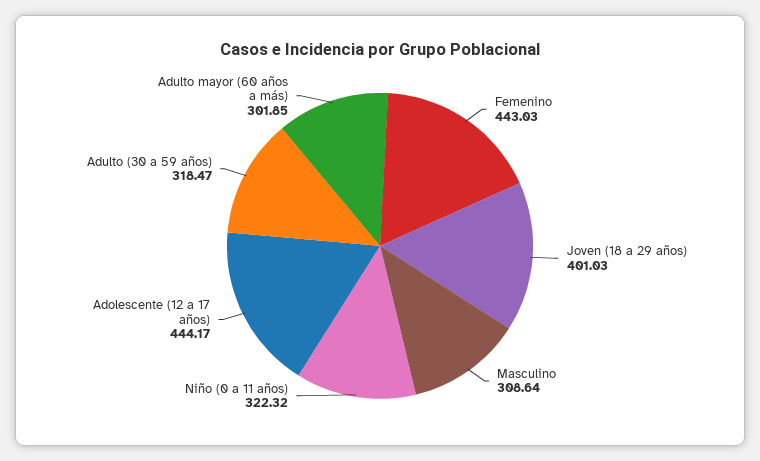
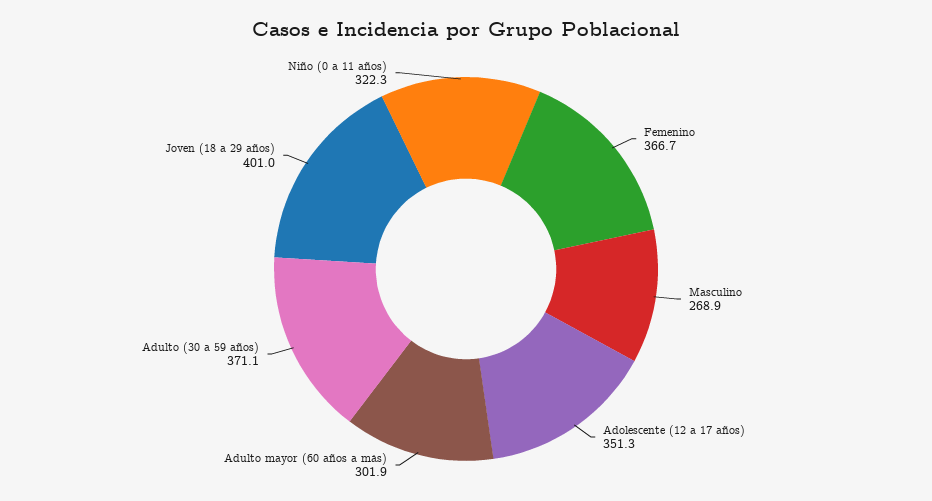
  {
-   "Femenino": 443.03,
+   "Femenino": 366.7,
    "Joven (18 a 29 años)": 401.03,
-   "Masculino": 308.64,
+   "Masculino": 268.9,
    "Niño (0 a 11 años)": 322.32,
-   "Adolescente (12 a 17 años)": 444.17,
+   "Adolescente (12 a 17 años)": 351.3,
-   "Adulto (30 a 59 años)": 318.47,
+   "Adulto (30 a 59 años)": 371.1,
    "Adulto mayor (60 años a más)": 301.85
  }

